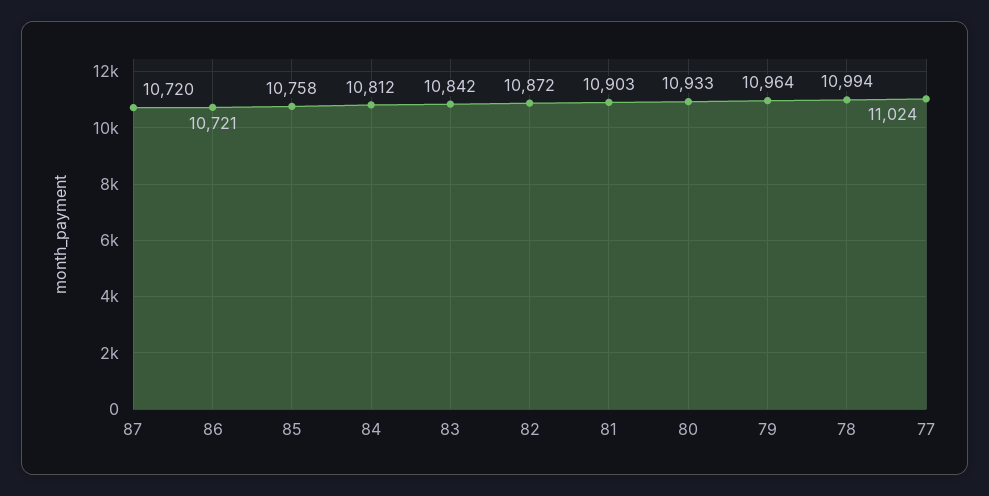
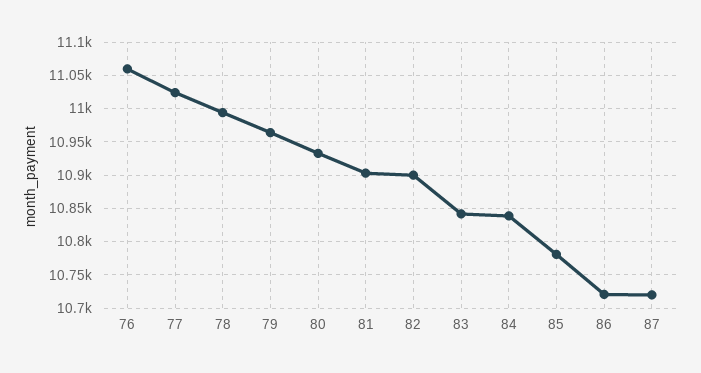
  {
    "87": 10720,
    "86": 10721,
-   "85": 10758,
+   "85": 10780,
-   "84": 10812,
+   "84": 10840,
    "83": 10842,
-   "82": 10872,
+   "82": 10900,
    "81": 10903,
    "80": 10933,
    "79": 10964,
    "78": 10994,
-   "77": 11024
+   "77": 11024,
+   "76": 11060
  }

